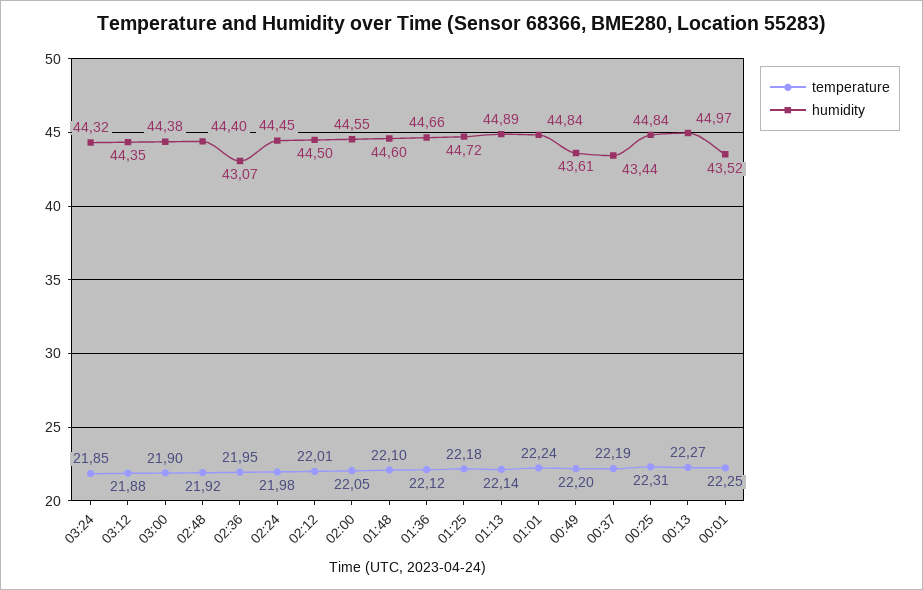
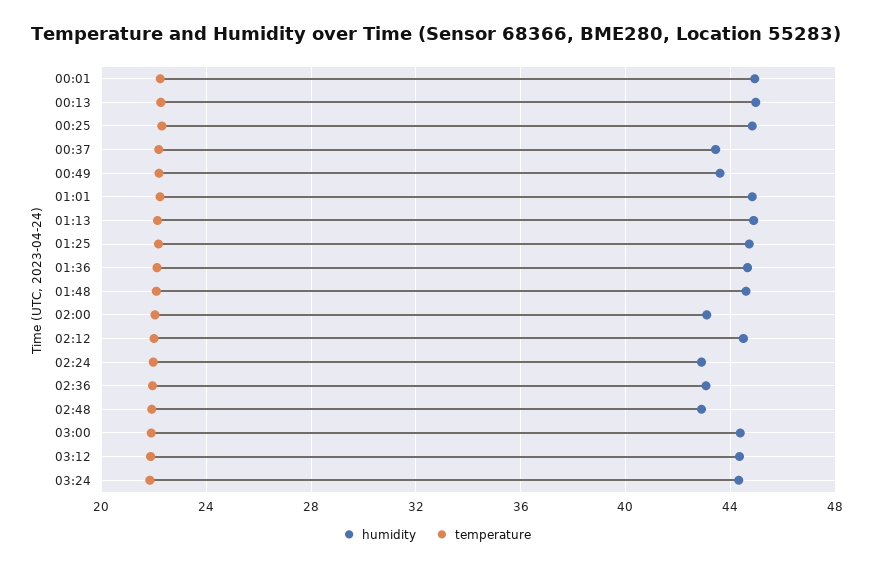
  {
    "temperature": {
      "03:24": 21.85,
      "03:12": 21.88,
      "03:00": 21.9,
      "02:48": 21.92,
      "02:36": 21.95,
      "02:24": 21.98,
      "02:12": 22.01,
      "02:00": 22.05,
      "01:48": 22.1,
      "01:36": 22.12,
      "01:25": 22.18,
      "01:13": 22.14,
      "01:01": 22.24,
      "00:49": 22.2,
      "00:37": 22.19,
      "00:25": 22.31,
      "00:13": 22.27,
      "00:01": 22.25
    },
    "humidity": {
      "03:24": 44.32,
      "03:12": 44.35,
      "03:00": 44.38,
-     "02:48": 44.4,
+     "02:48": 43,
      "02:36": 43.07,
-     "02:24": 44.45,
+     "02:24": 43,
      "02:12": 44.5,
-     "02:00": 44.55,
+     "02:00": 43,
      "01:48": 44.6,
      "01:36": 44.66,
      "01:25": 44.72,
      "01:13": 44.89,
      "01:01": 44.84,
      "00:49": 43.61,
      "00:37": 43.44,
      "00:25": 44.84,
      "00:13": 44.97,
-     "00:01": 43.52
+     "00:01": 45
    }
  }

